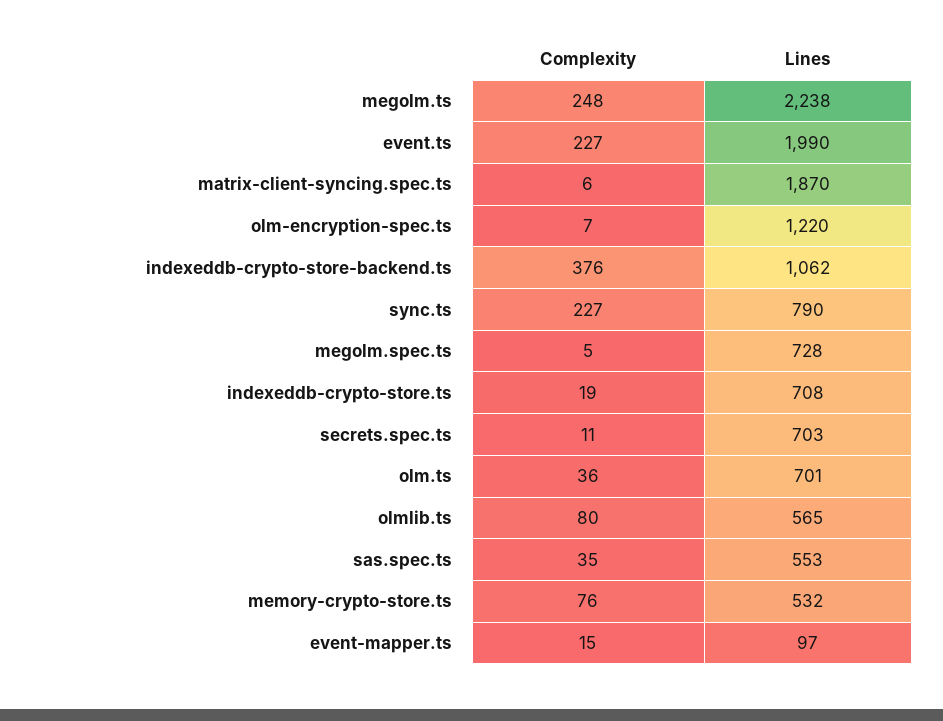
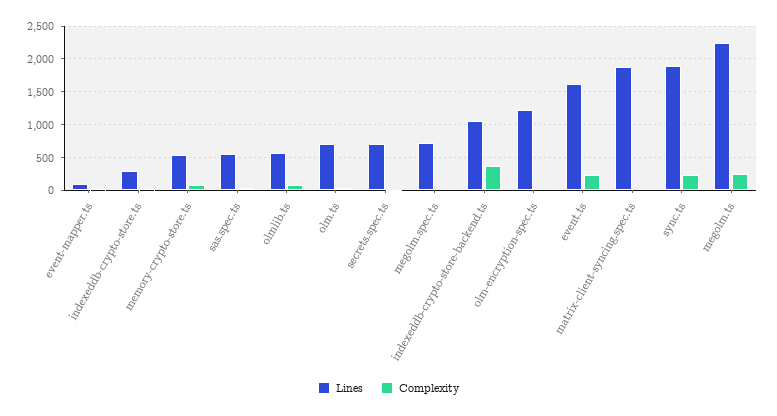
  {
    "Complexity": {
      "megolm.ts": 248,
      "event.ts": 227,
      "matrix-client-syncing.spec.ts": 6,
      "olm-encryption-spec.ts": 7,
      "indexeddb-crypto-store-backend.ts": 376,
      "sync.ts": 227,
      "megolm.spec.ts": 5,
      "indexeddb-crypto-store.ts": 19,
      "secrets.spec.ts": 11,
      "olm.ts": 36,
      "olmlib.ts": 80,
      "sas.spec.ts": 35,
      "memory-crypto-store.ts": 76,
      "event-mapper.ts": 15
    },
    "Lines": {
      "megolm.ts": 2238,
-     "event.ts": 1990,
+     "event.ts": 1600,
      "matrix-client-syncing.spec.ts": 1870,
      "olm-encryption-spec.ts": 1220,
      "indexeddb-crypto-store-backend.ts": 1062,
-     "sync.ts": 790,
+     "sync.ts": 1900,
      "megolm.spec.ts": 728,
-     "indexeddb-crypto-store.ts": 708,
+     "indexeddb-crypto-store.ts": 300,
      "secrets.spec.ts": 703,
      "olm.ts": 701,
      "olmlib.ts": 565,
      "sas.spec.ts": 553,
      "memory-crypto-store.ts": 532,
      "event-mapper.ts": 97
    }
  }

